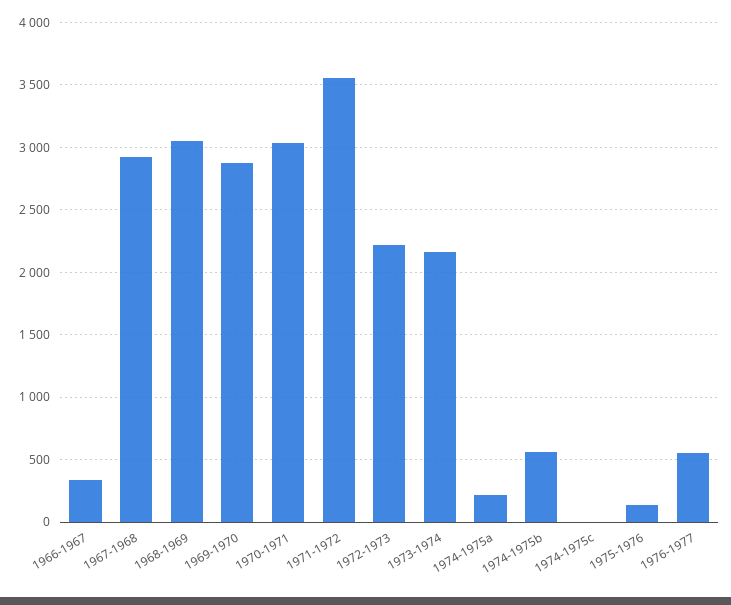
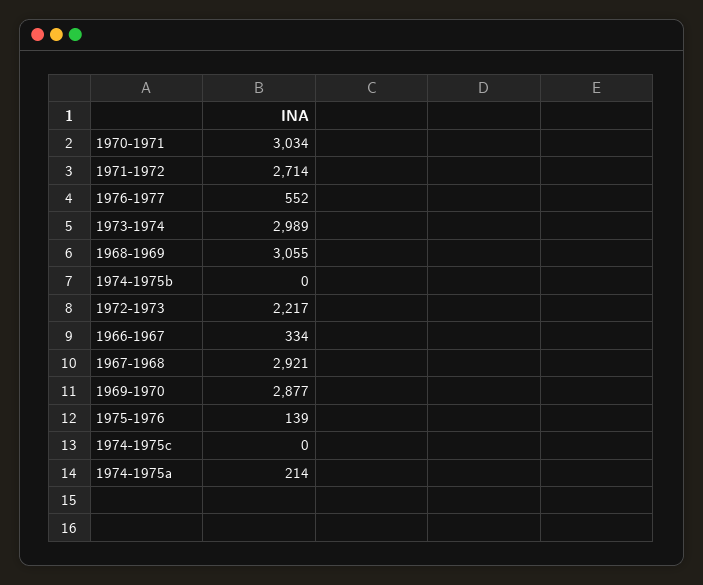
  {
    "1966-1967": 334,
    "1967-1968": 2921,
    "1968-1969": 3055,
    "1969-1970": 2877,
    "1970-1971": 3034,
-   "1971-1972": 3550,
+   "1971-1972": 2714,
    "1972-1973": 2217,
-   "1973-1974": 2150,
+   "1973-1974": 2989,
    "1974-1975a": 214,
-   "1974-1975b": 550,
+   "1974-1975b": 0,
    "1974-1975c": 0,
    "1975-1976": 139,
    "1976-1977": 552
  }

